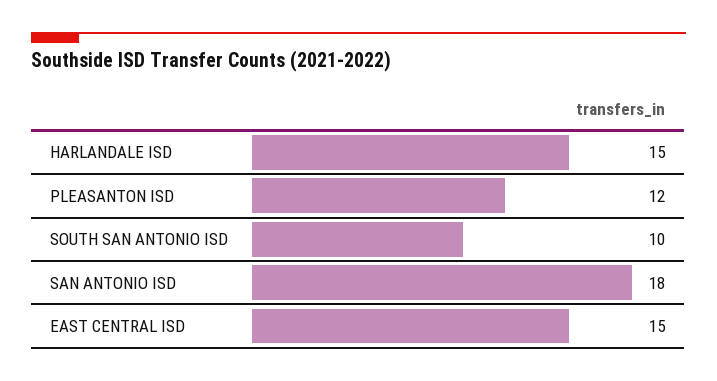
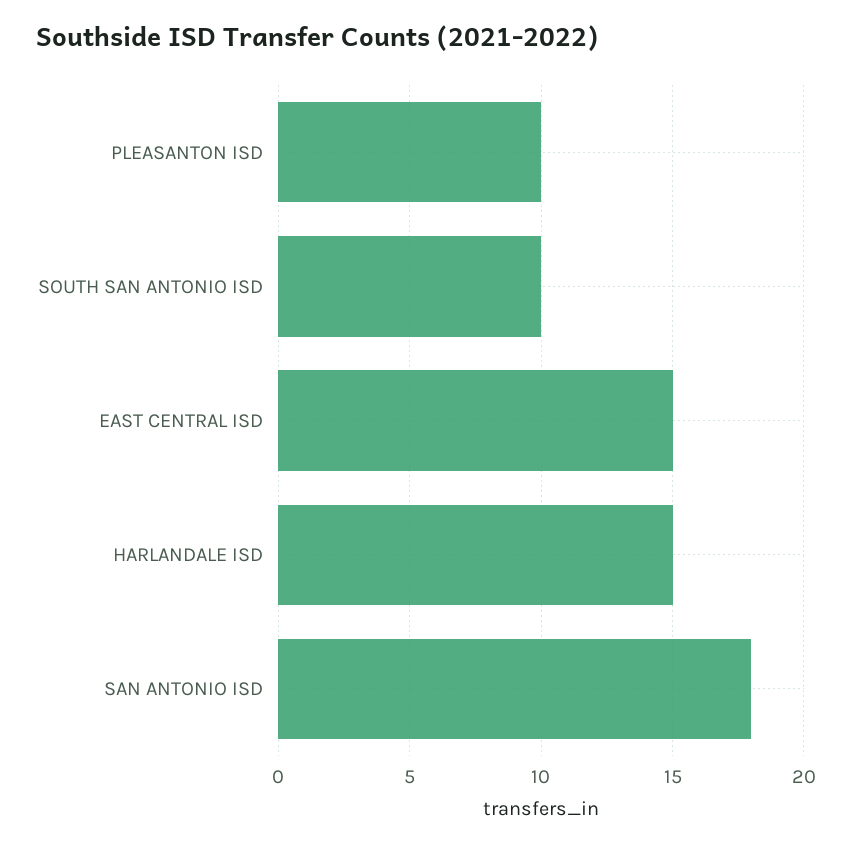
  {
    "HARLANDALE ISD": 15,
-   "PLEASANTON ISD": 12,
+   "PLEASANTON ISD": 10,
    "SOUTH SAN ANTONIO ISD": 10,
    "SAN ANTONIO ISD": 18,
    "EAST CENTRAL ISD": 15
  }

